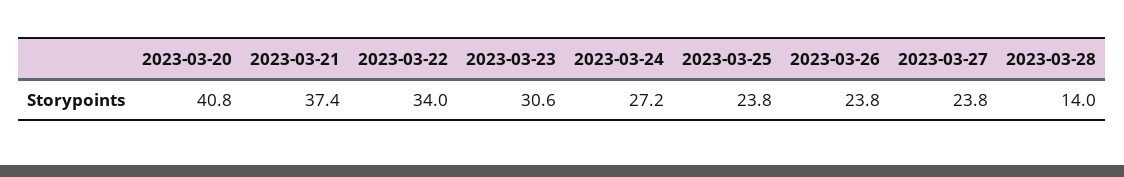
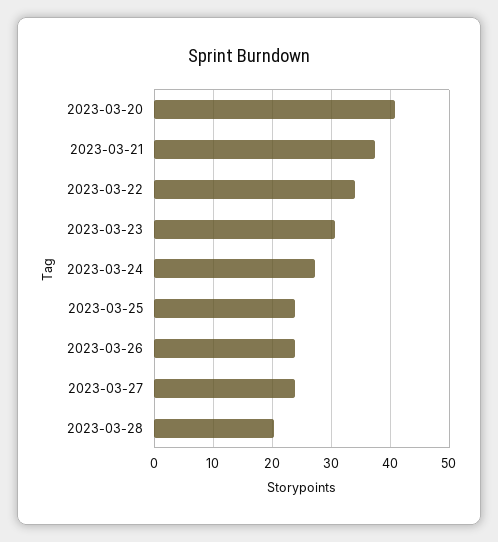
  {
    "2023-03-20": 40.8,
    "2023-03-21": 37.4,
    "2023-03-22": 34,
    "2023-03-23": 30.6,
    "2023-03-24": 27.2,
    "2023-03-25": 23.8,
    "2023-03-26": 23.8,
    "2023-03-27": 23.8,
-   "2023-03-28": 14
+   "2023-03-28": 20
  }

